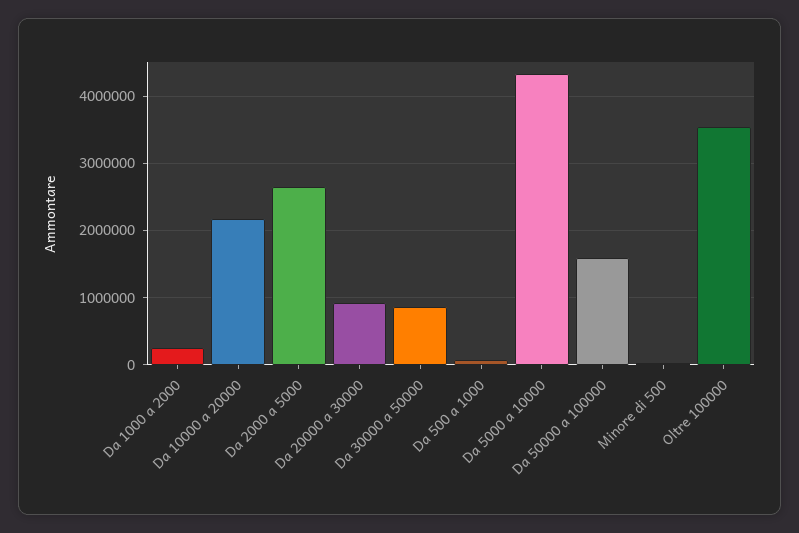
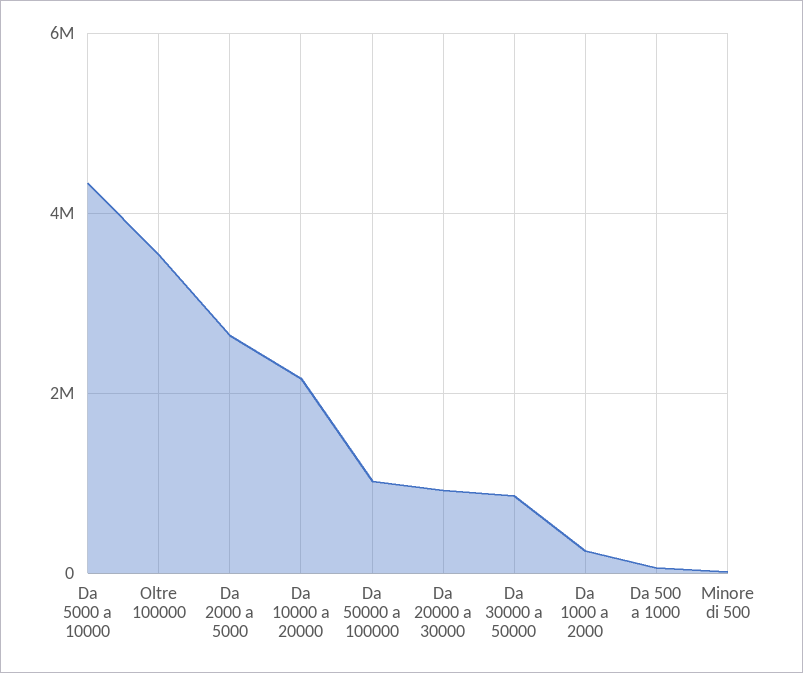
  {
    "Da 1000 a 2000": 300000,
    "Da 10000 a 20000": 2200000,
    "Da 2000 a 5000": 2600000,
    "Da 20000 a 30000": 900000,
    "Da 30000 a 50000": 900000,
    "Da 500 a 1000": 100000,
    "Da 5000 a 10000": 4300000,
-   "Da 50000 a 100000": 1600000,
+   "Da 50000 a 100000": 1000000,
    "Minore di 500": 0,
    "Oltre 100000": 3500000
  }

